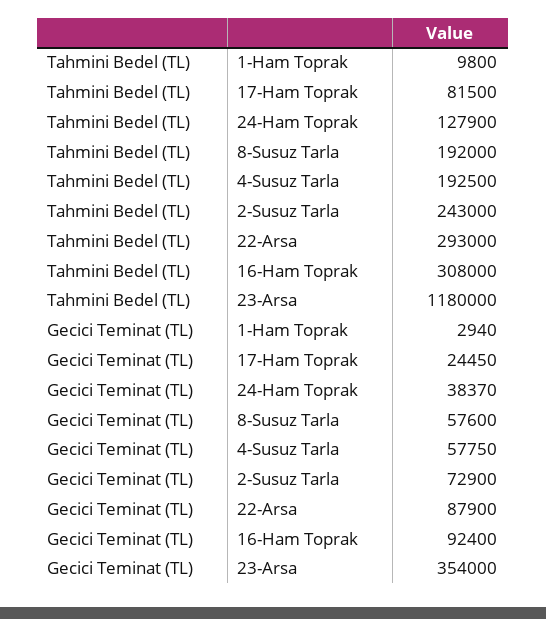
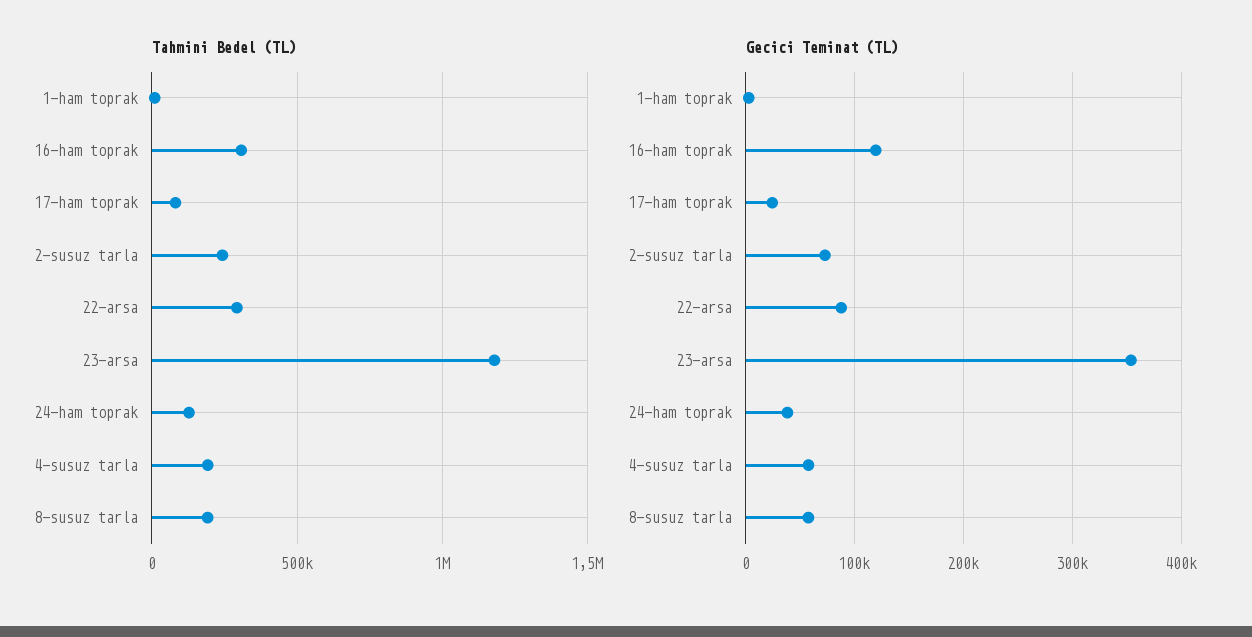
  {
    "Tahmini Bedel (TL)": {
      "1-Ham Toprak": 9800,
      "17-Ham Toprak": 81500,
      "24-Ham Toprak": 127900,
      "8-Susuz Tarla": 192000,
      "4-Susuz Tarla": 192500,
      "2-Susuz Tarla": 243000,
      "22-Arsa": 293000,
      "16-Ham Toprak": 308000,
      "23-Arsa": 1180000
    },
    "Gecici Teminat (TL)": {
      "1-Ham Toprak": 2940,
      "17-Ham Toprak": 24450,
      "24-Ham Toprak": 38370,
      "8-Susuz Tarla": 57600,
      "4-Susuz Tarla": 57750,
      "2-Susuz Tarla": 72900,
      "22-Arsa": 87900,
-     "16-Ham Toprak": 92400,
+     "16-Ham Toprak": 120000,
      "23-Arsa": 354000
    }
  }

